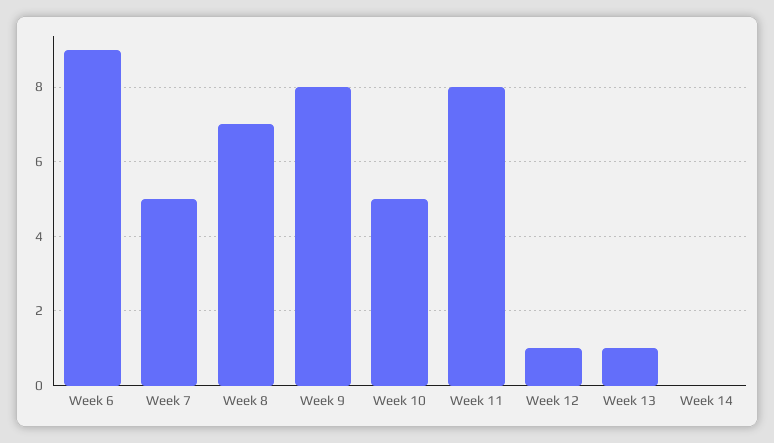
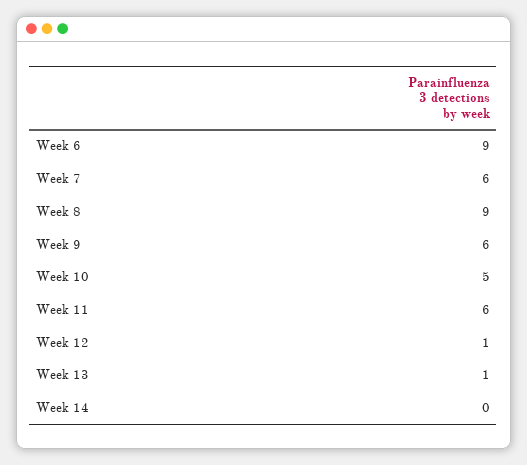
  {
    "Week 6": 9,
-   "Week 7": 5,
+   "Week 7": 6,
-   "Week 8": 7,
+   "Week 8": 9,
-   "Week 9": 8,
+   "Week 9": 6,
    "Week 10": 5,
-   "Week 11": 8,
+   "Week 11": 6,
    "Week 12": 1,
    "Week 13": 1,
    "Week 14": 0
  }

